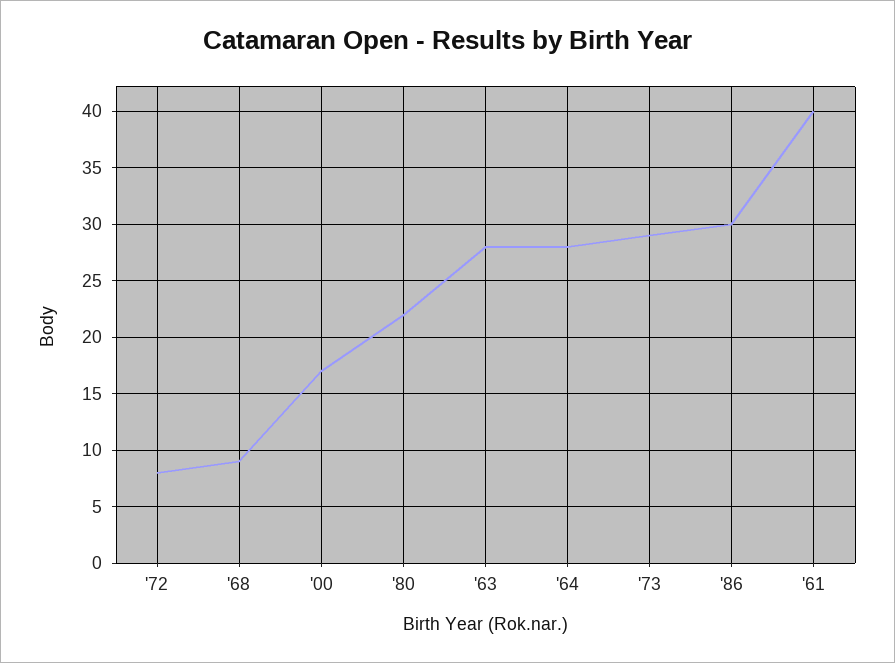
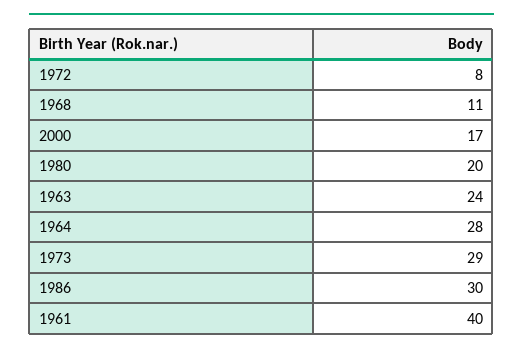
  {
    "'72": 8,
-   "'68": 9,
+   "'68": 11,
    "'00": 17,
-   "'80": 22,
+   "'80": 20,
-   "'63": 28,
+   "'63": 24,
    "'64": 28,
    "'73": 29,
    "'86": 30,
    "'61": 40
  }

